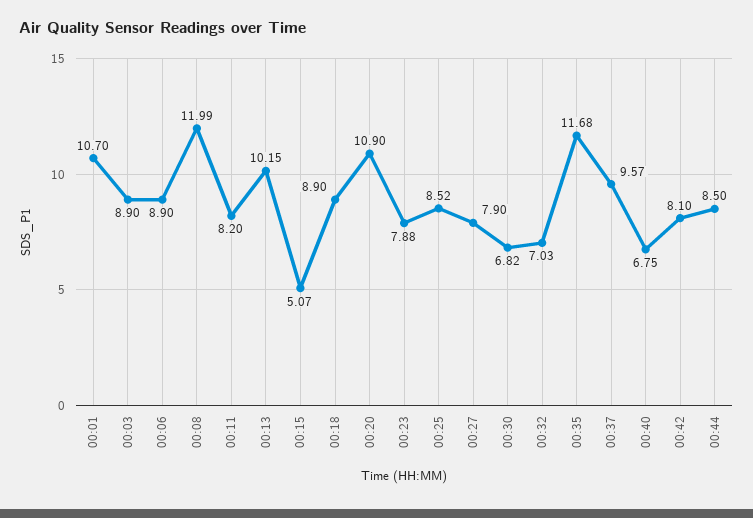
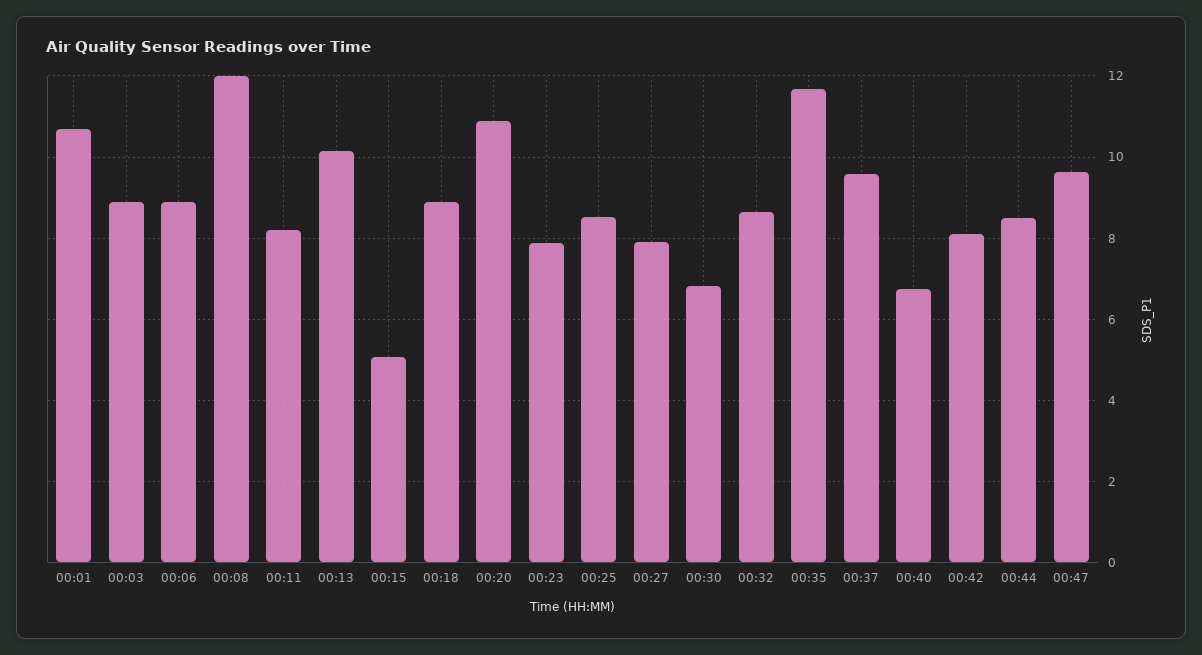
  {
    "00:01": 10.7,
    "00:03": 8.9,
    "00:06": 8.9,
    "00:08": 11.99,
    "00:11": 8.2,
    "00:13": 10.15,
    "00:15": 5.07,
    "00:18": 8.9,
    "00:20": 10.9,
    "00:23": 7.88,
    "00:25": 8.52,
    "00:27": 7.9,
    "00:30": 6.82,
-   "00:32": 7.03,
+   "00:32": 8.6,
    "00:35": 11.68,
    "00:37": 9.57,
    "00:40": 6.75,
    "00:42": 8.1,
-   "00:44": 8.5
+   "00:44": 8.5,
+   "00:47": 9.6
  }

